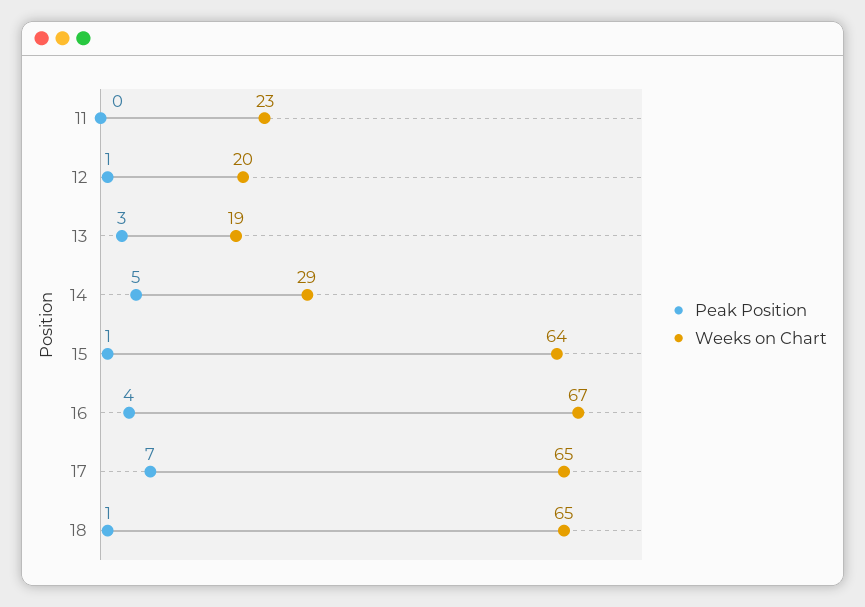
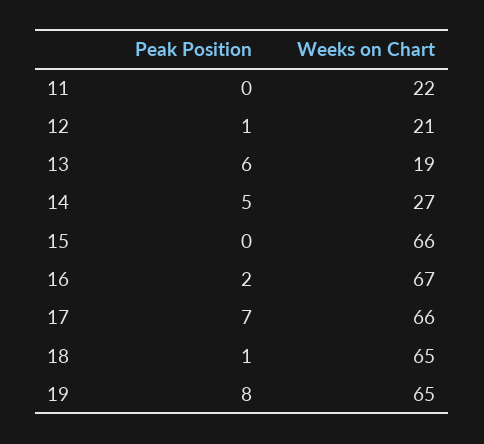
  {
    "Peak Position": {
      "11": 0,
      "12": 1,
-     "13": 3,
+     "13": 6,
      "14": 5,
-     "15": 1,
+     "15": 0,
-     "16": 4,
+     "16": 2,
      "17": 7,
-     "18": 1
+     "18": 1,
+     "19": 8
    },
    "Weeks on Chart": {
-     "11": 23,
+     "11": 22,
-     "12": 20,
+     "12": 21,
      "13": 19,
-     "14": 29,
+     "14": 27,
-     "15": 64,
+     "15": 66,
      "16": 67,
-     "17": 65,
+     "17": 66,
-     "18": 65
+     "18": 65,
+     "19": 65
    }
  }

